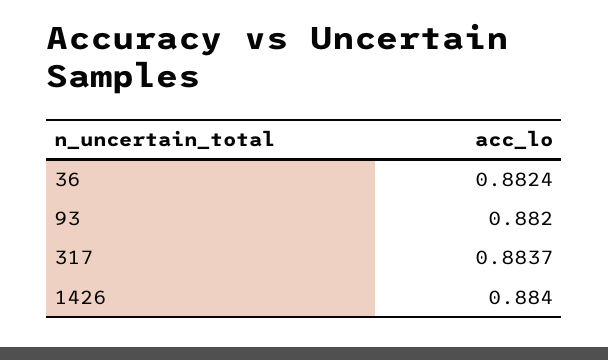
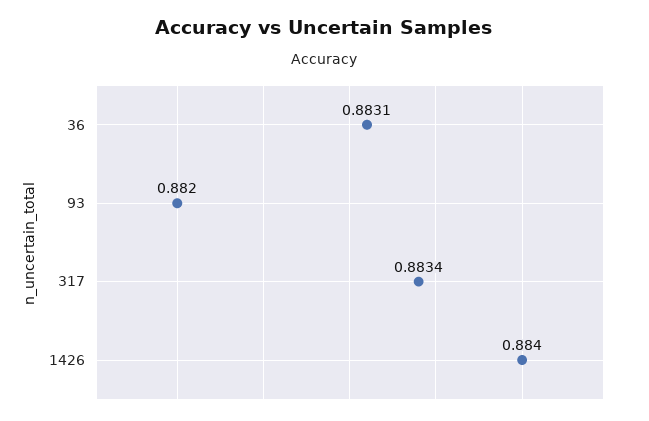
  {
-   "36": 0.8824,
+   "36": 0.8831,
    "93": 0.882,
-   "317": 0.8837,
+   "317": 0.8834,
    "1426": 0.884
  }

